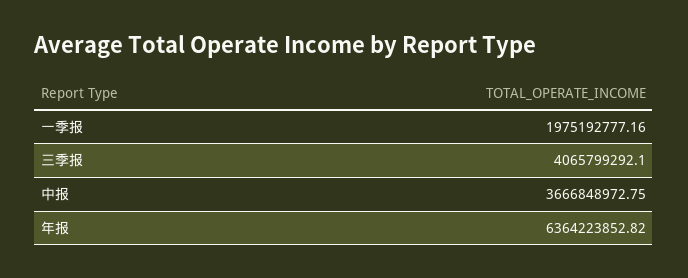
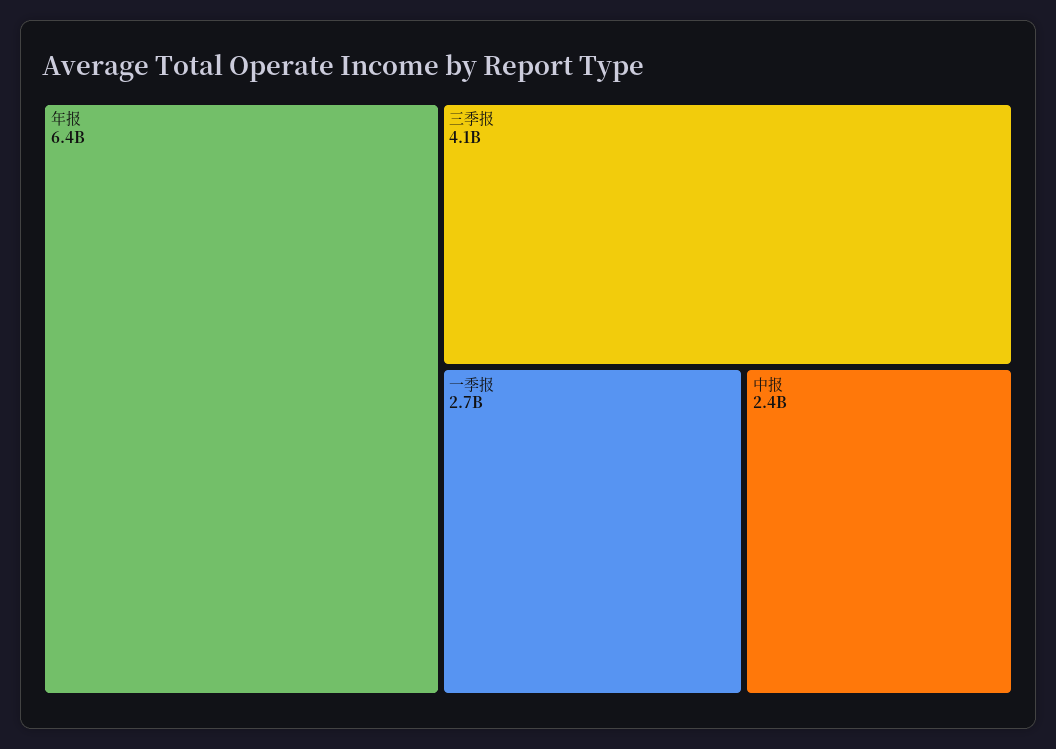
  {
-   "一季报": 1975192777.16,
+   "一季报": 2700000000,
    "三季报": 4065799292.1,
-   "中报": 3666848972.75,
+   "中报": 2400000000,
    "年报": 6364223852.82
  }

